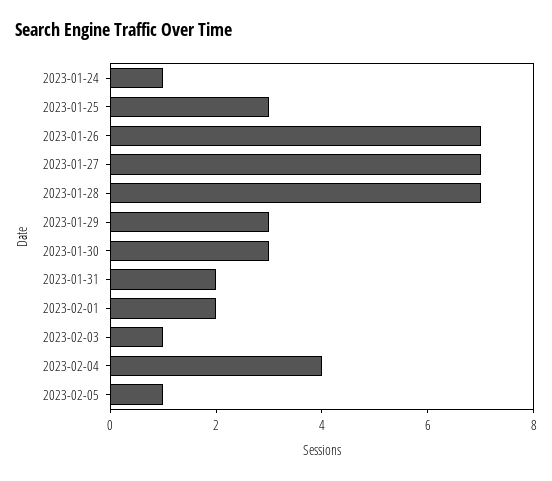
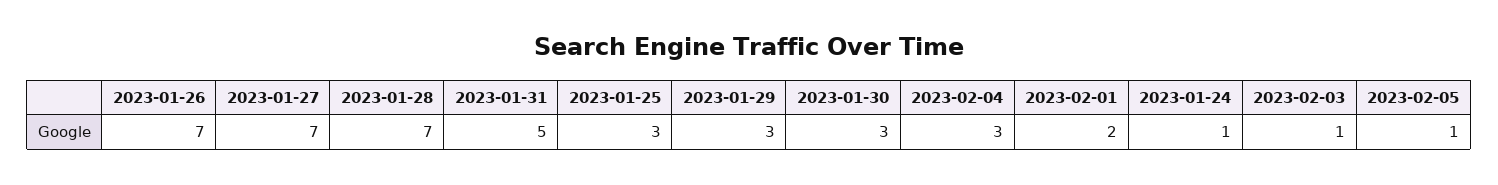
  {
    "2023-01-24": 1,
    "2023-01-25": 3,
    "2023-01-26": 7,
    "2023-01-27": 7,
    "2023-01-28": 7,
    "2023-01-29": 3,
    "2023-01-30": 3,
-   "2023-01-31": 2,
+   "2023-01-31": 5,
    "2023-02-01": 2,
    "2023-02-03": 1,
-   "2023-02-04": 4,
+   "2023-02-04": 3,
    "2023-02-05": 1
  }

